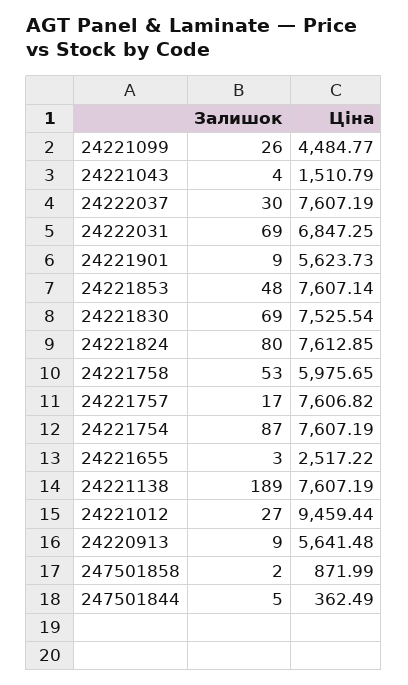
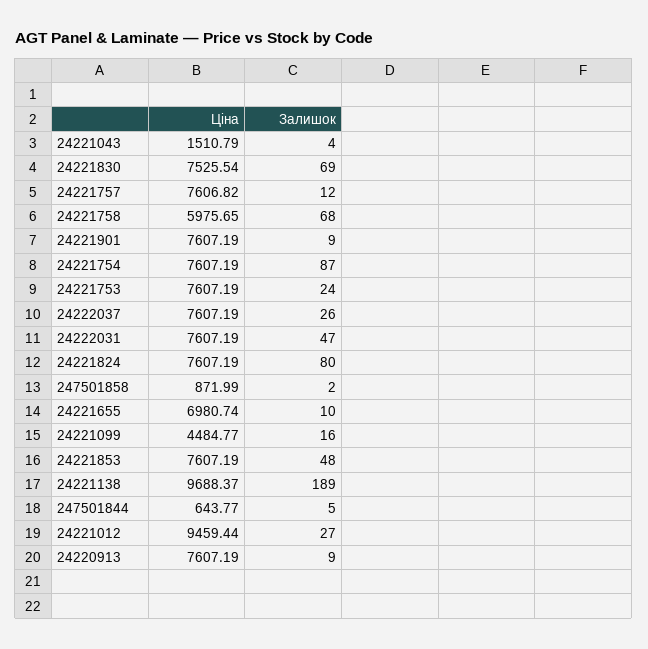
  {
    "Залишок": {
-     "24221099": 26,
+     "24221099": 16,
      "24221043": 4,
-     "24222037": 30,
+     "24222037": 26,
-     "24222031": 69,
+     "24222031": 47,
      "24221901": 9,
      "24221853": 48,
      "24221830": 69,
      "24221824": 80,
-     "24221758": 53,
+     "24221758": 68,
-     "24221757": 17,
+     "24221757": 12,
      "24221754": 87,
-     "24221655": 3,
+     "24221655": 10,
      "24221138": 189,
      "24221012": 27,
      "24220913": 9,
      "247501858": 2,
-     "247501844": 5
+     "247501844": 5,
+     "24221753": 24
    },
    "Ціна": {
      "24221099": 4484.77,
      "24221043": 1510.79,
      "24222037": 7607.19,
-     "24222031": 6847.25,
+     "24222031": 7607.19,
-     "24221901": 5623.73,
+     "24221901": 7607.19,
-     "24221853": 7607.14,
+     "24221853": 7607.19,
      "24221830": 7525.54,
-     "24221824": 7612.85,
+     "24221824": 7607.19,
      "24221758": 5975.65,
      "24221757": 7606.82,
      "24221754": 7607.19,
-     "24221655": 2517.22,
+     "24221655": 6980.74,
-     "24221138": 7607.19,
+     "24221138": 9688.37,
      "24221012": 9459.44,
-     "24220913": 5641.48,
+     "24220913": 7607.19,
      "247501858": 871.99,
-     "247501844": 362.49
+     "247501844": 643.77,
+     "24221753": 7607.19
    }
  }

